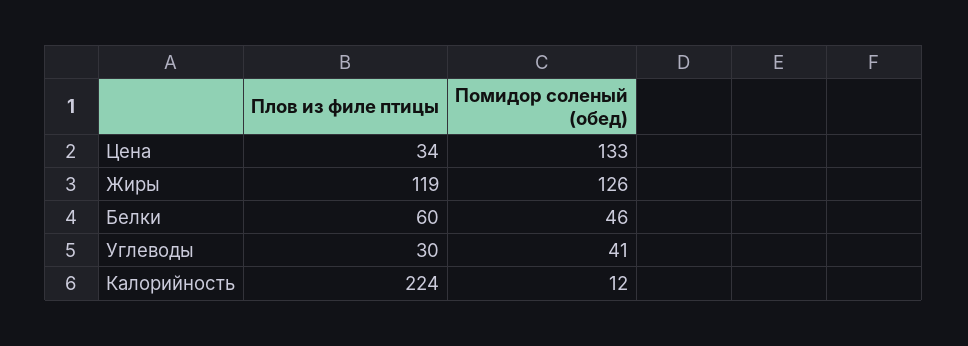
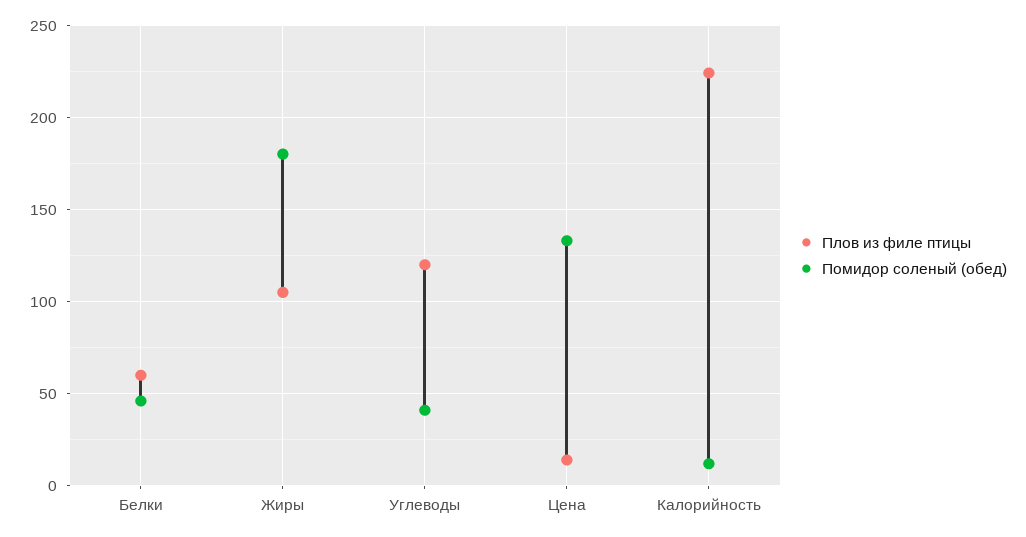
  {
    "Плов из филе птицы": {
-     "Цена": 34,
+     "Цена": 15,
-     "Жиры": 119,
+     "Жиры": 105,
      "Белки": 60,
-     "Углеводы": 30,
+     "Углеводы": 120,
      "Калорийность": 224
    },
    "Помидор соленый (обед)": {
      "Цена": 133,
-     "Жиры": 126,
+     "Жиры": 180,
      "Белки": 46,
      "Углеводы": 41,
      "Калорийность": 12
    }
  }

